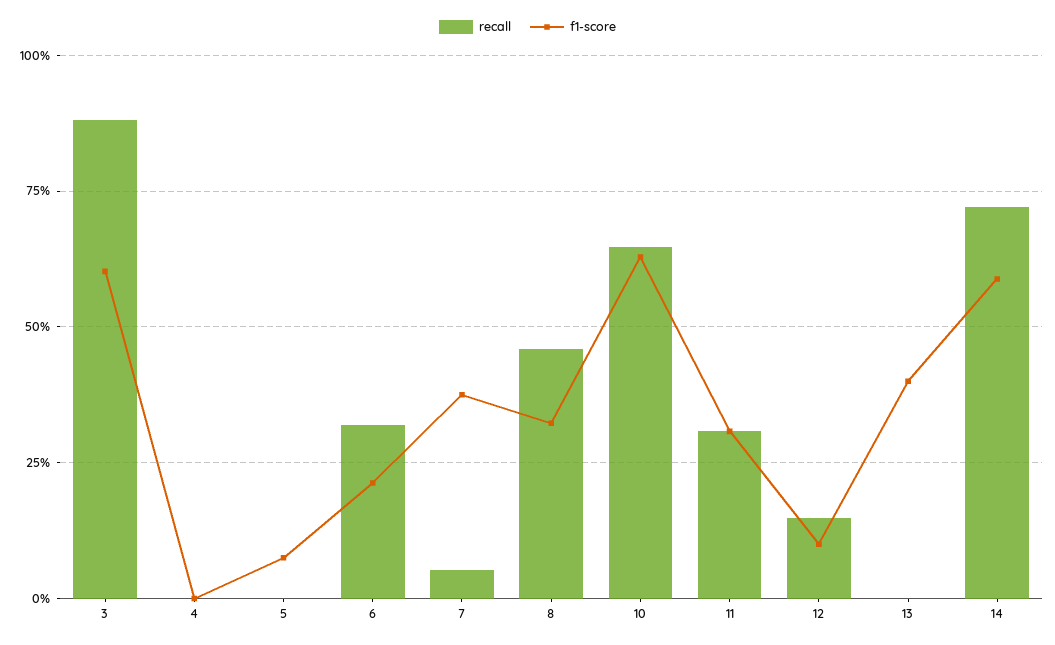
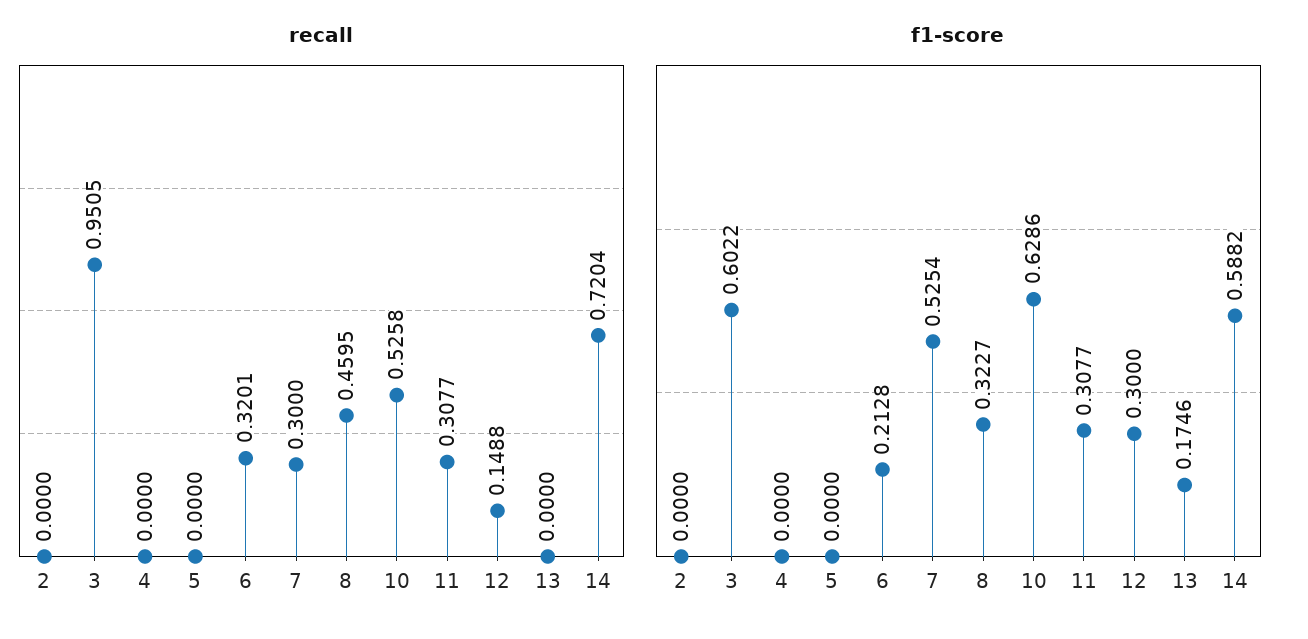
  {
    "recall": {
-     "3": 0.875,
+     "3": 0.9505,
      "4": 0,
      "5": 0,
      "6": 0.3201,
-     "7": 0.05,
+     "7": 0.3,
      "8": 0.4595,
-     "10": 0.65,
+     "10": 0.5258,
      "11": 0.3077,
      "12": 0.1488,
      "13": 0,
-     "14": 0.7204
+     "14": 0.7204,
+     "2": 0
    },
    "f1-score": {
      "3": 0.6022,
      "4": 0,
-     "5": 0.075,
+     "5": 0,
      "6": 0.2128,
-     "7": 0.375,
+     "7": 0.5254,
      "8": 0.3227,
      "10": 0.6286,
      "11": 0.3077,
-     "12": 0.1,
+     "12": 0.3,
-     "13": 0.4,
+     "13": 0.1746,
-     "14": 0.5882
+     "14": 0.5882,
+     "2": 0
    }
  }

